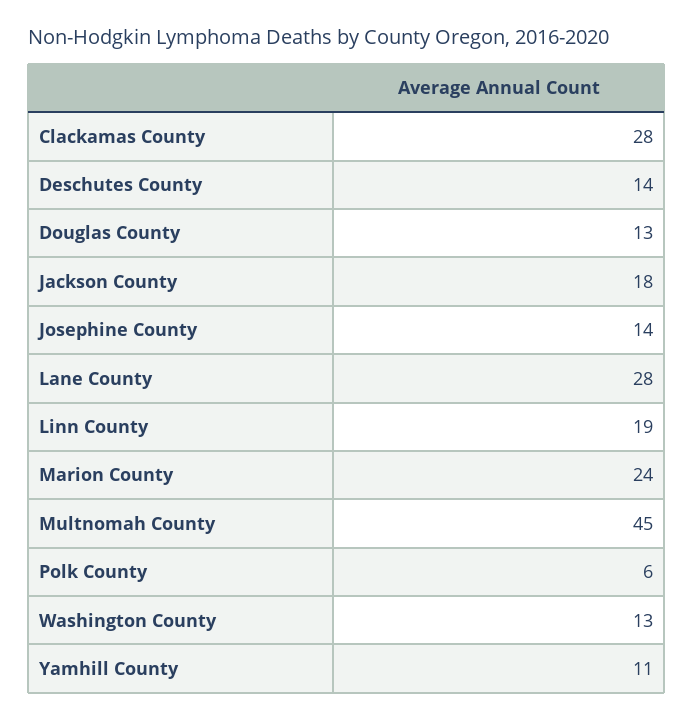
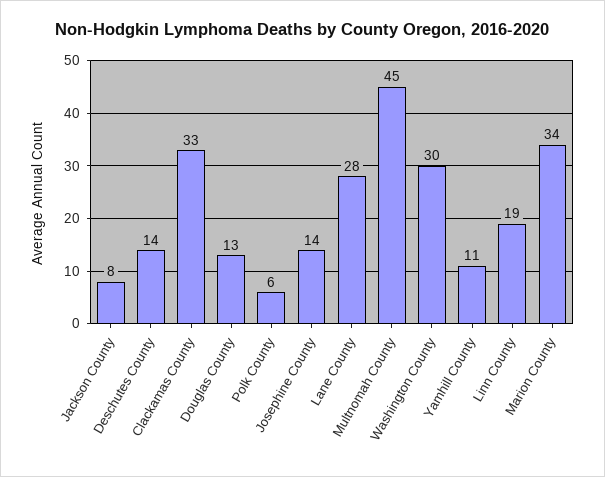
  {
-   "Clackamas County": 28,
+   "Clackamas County": 33,
    "Deschutes County": 14,
    "Douglas County": 13,
-   "Jackson County": 18,
+   "Jackson County": 8,
    "Josephine County": 14,
    "Lane County": 28,
    "Linn County": 19,
-   "Marion County": 24,
+   "Marion County": 34,
    "Multnomah County": 45,
    "Polk County": 6,
-   "Washington County": 13,
+   "Washington County": 30,
    "Yamhill County": 11
  }

